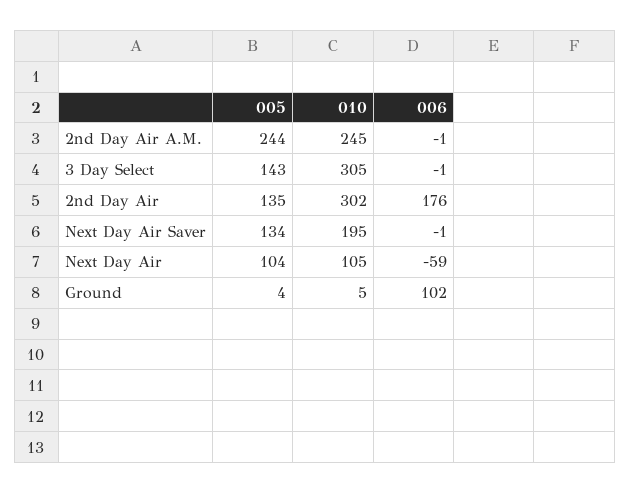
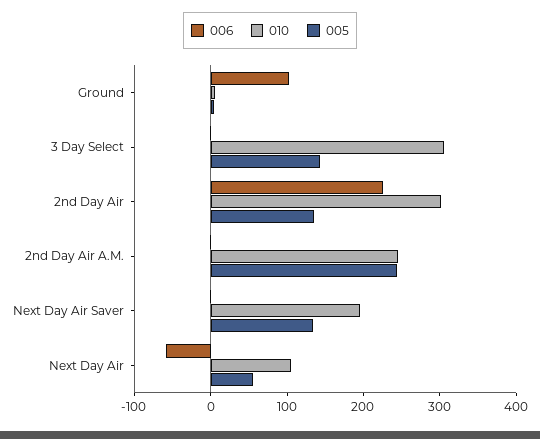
  {
    "005": {
      "2nd Day Air A.M.": 244,
      "3 Day Select": 143,
      "2nd Day Air": 135,
      "Next Day Air Saver": 134,
-     "Next Day Air": 104,
+     "Next Day Air": 60,
      "Ground": 4
    },
    "010": {
      "2nd Day Air A.M.": 245,
      "3 Day Select": 305,
      "2nd Day Air": 302,
      "Next Day Air Saver": 195,
      "Next Day Air": 105,
      "Ground": 5
    },
    "006": {
      "2nd Day Air A.M.": -1,
      "3 Day Select": -1,
-     "2nd Day Air": 176,
+     "2nd Day Air": 220,
      "Next Day Air Saver": -1,
      "Next Day Air": -59,
      "Ground": 102
    }
  }

